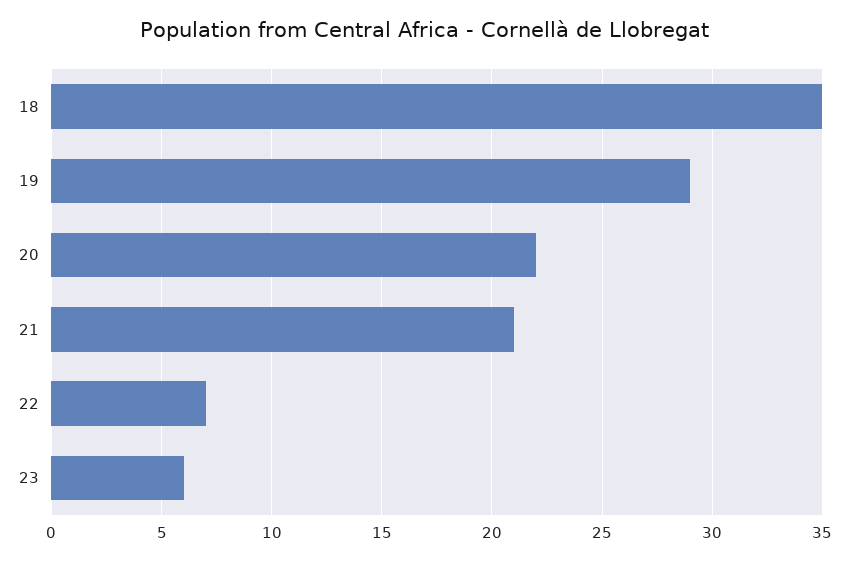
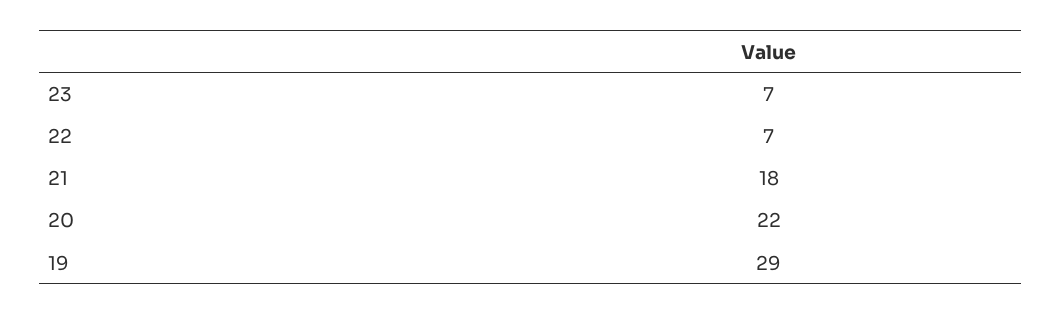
  {
-   "18": 35,
    "19": 29,
    "20": 22,
-   "21": 21,
+   "21": 18,
    "22": 7,
-   "23": 6
+   "23": 7
  }

